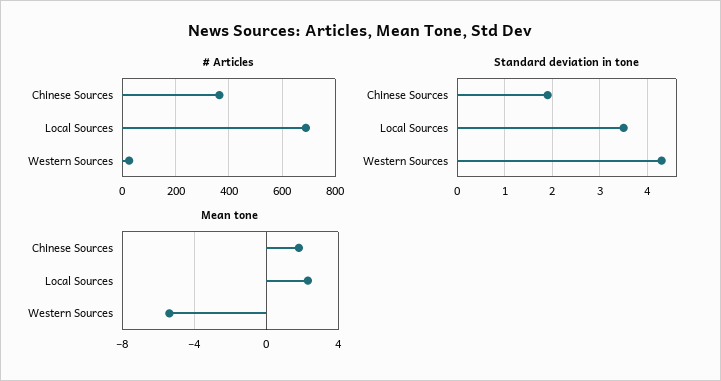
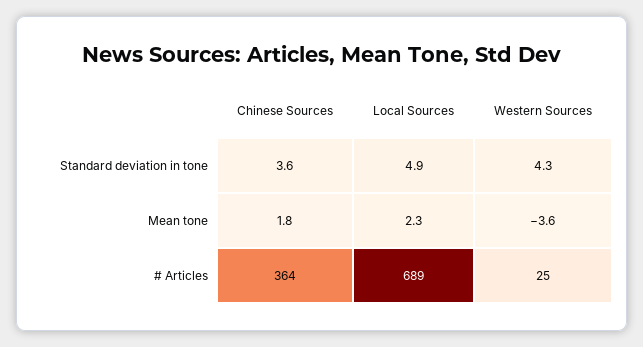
  {
    "# Articles": {
      "Chinese Sources": 364,
      "Local Sources": 689,
      "Western Sources": 25
    },
    "Standard deviation in tone": {
-     "Chinese Sources": 2,
+     "Chinese Sources": 3.6,
-     "Local Sources": 3.5,
+     "Local Sources": 4.9,
      "Western Sources": 4.3
    },
    "Mean tone": {
      "Chinese Sources": 1.8,
      "Local Sources": 2.3,
-     "Western Sources": -5.5
+     "Western Sources": -3.6
    }
  }

